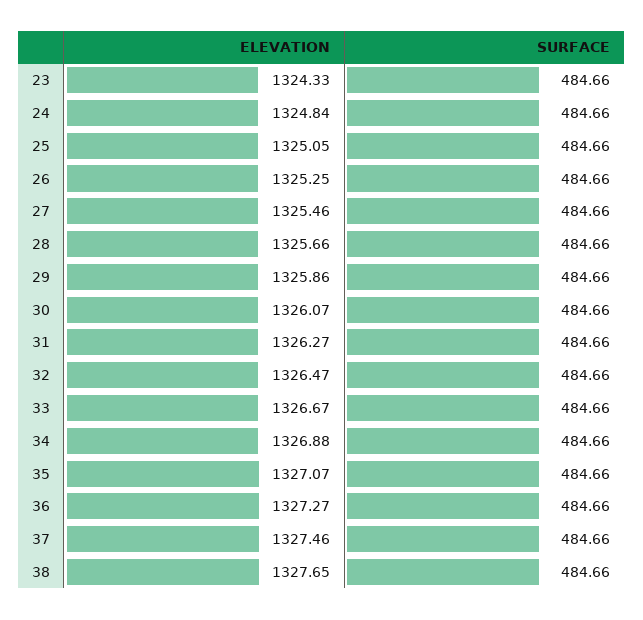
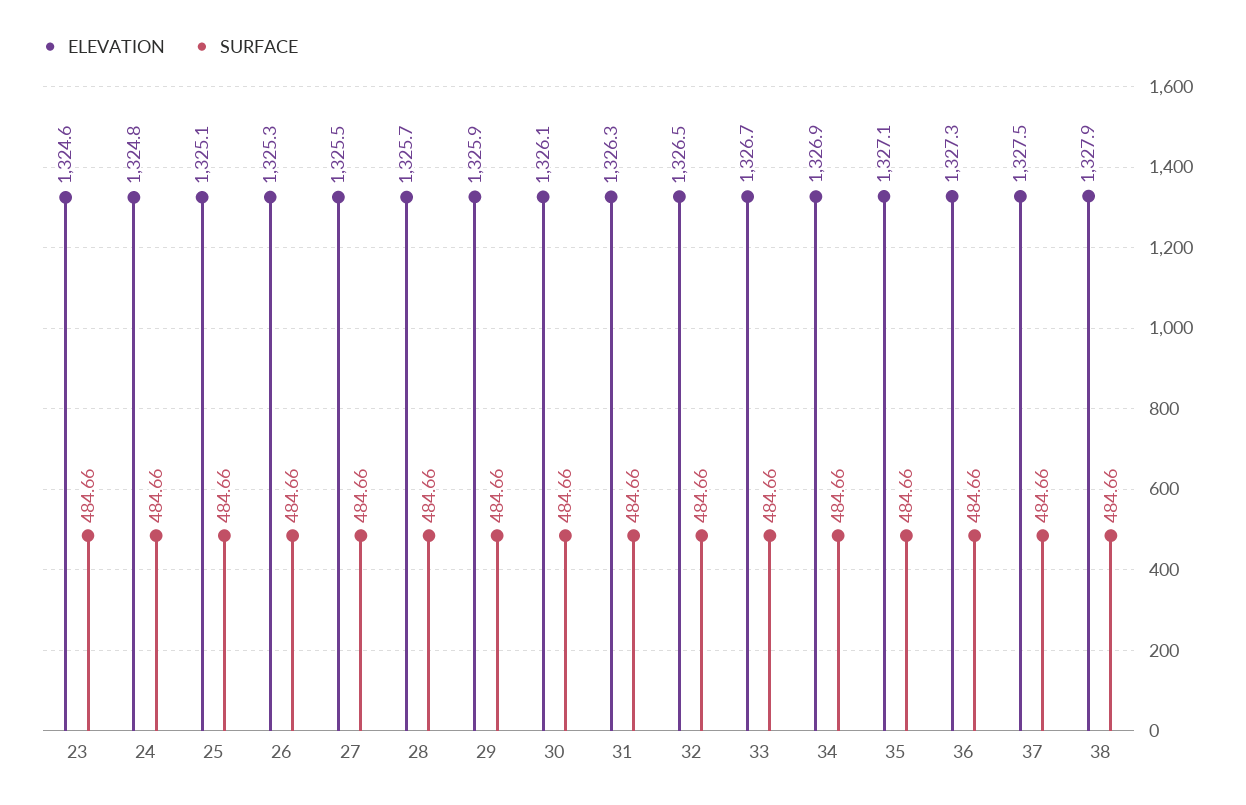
  {
    "ELEVATION": {
-     "23": 1324.33,
+     "23": 1324.6,
      "24": 1324.84,
      "25": 1325.05,
      "26": 1325.25,
      "27": 1325.46,
      "28": 1325.66,
      "29": 1325.86,
      "30": 1326.07,
      "31": 1326.27,
      "32": 1326.47,
      "33": 1326.67,
      "34": 1326.88,
      "35": 1327.07,
      "36": 1327.27,
      "37": 1327.46,
-     "38": 1327.65
+     "38": 1327.9
    },
    "SURFACE": {
      "23": 484.66,
      "24": 484.66,
      "25": 484.66,
      "26": 484.66,
      "27": 484.66,
      "28": 484.66,
      "29": 484.66,
      "30": 484.66,
      "31": 484.66,
      "32": 484.66,
      "33": 484.66,
      "34": 484.66,
      "35": 484.66,
      "36": 484.66,
      "37": 484.66,
      "38": 484.66
    }
  }

